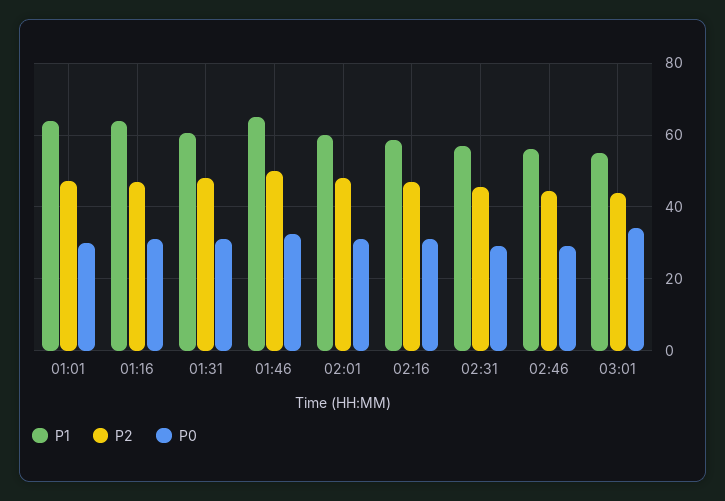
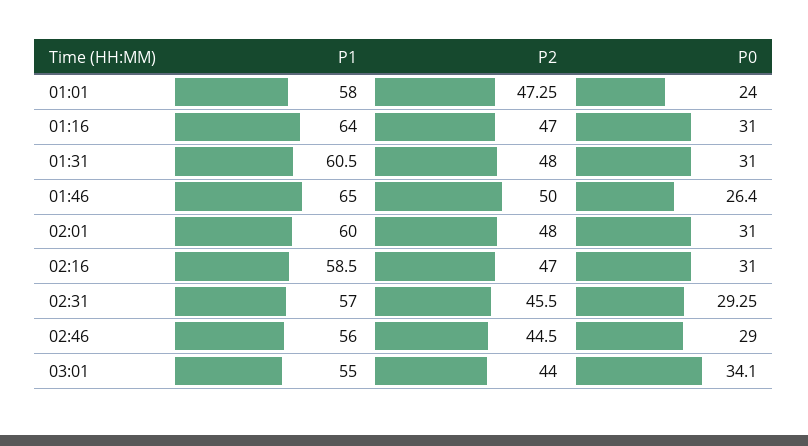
  {
    "P1": {
-     "01:01": 64,
+     "01:01": 58,
      "01:16": 64,
      "01:31": 60.5,
      "01:46": 65,
      "02:01": 60,
      "02:16": 58.5,
      "02:31": 57,
      "02:46": 56,
      "03:01": 55
    },
    "P2": {
      "01:01": 47.25,
      "01:16": 47,
      "01:31": 48,
      "01:46": 50,
      "02:01": 48,
      "02:16": 47,
      "02:31": 45.5,
      "02:46": 44.5,
      "03:01": 44
    },
    "P0": {
-     "01:01": 30,
+     "01:01": 24,
      "01:16": 31,
      "01:31": 31,
-     "01:46": 32,
+     "01:46": 26.4,
      "02:01": 31,
      "02:16": 31,
      "02:31": 29.25,
      "02:46": 29,
      "03:01": 34.1
    }
  }

